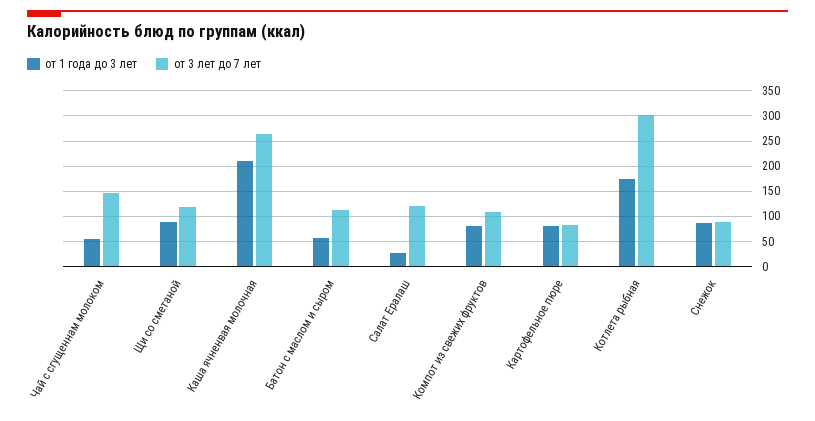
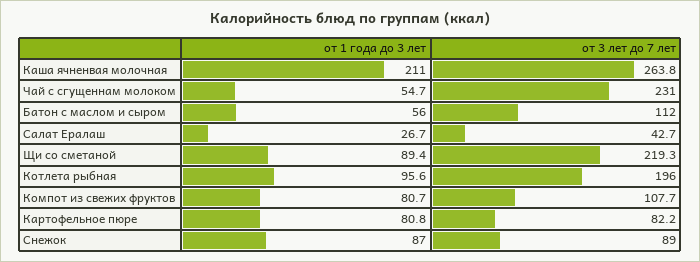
  {
    "от 1 года до 3 лет": {
      "Чай с сгущеннам молоком": 54.7,
      "Щи со сметаной": 89.4,
      "Каша ячненвая молочная": 211,
      "Батон с маслом и сыром": 56,
      "Салат Ералаш": 26.7,
      "Компот из свежих фруктов": 80.7,
      "Картофельное пюре": 80.8,
-     "Котлета рыбная": 175,
+     "Котлета рыбная": 95.6,
      "Снежок": 87
    },
    "от 3 лет до 7 лет": {
-     "Чай с сгущеннам молоком": 150,
+     "Чай с сгущеннам молоком": 231,
-     "Щи со сметаной": 125,
+     "Щи со сметаной": 219.3,
      "Каша ячненвая молочная": 263.8,
      "Батон с маслом и сыром": 112,
-     "Салат Ералаш": 125,
+     "Салат Ералаш": 42.7,
      "Компот из свежих фруктов": 107.7,
      "Картофельное пюре": 82.2,
-     "Котлета рыбная": 300,
+     "Котлета рыбная": 196,
      "Снежок": 89
    }
  }

